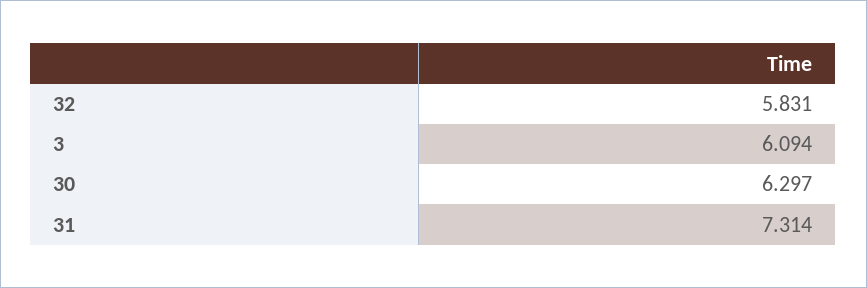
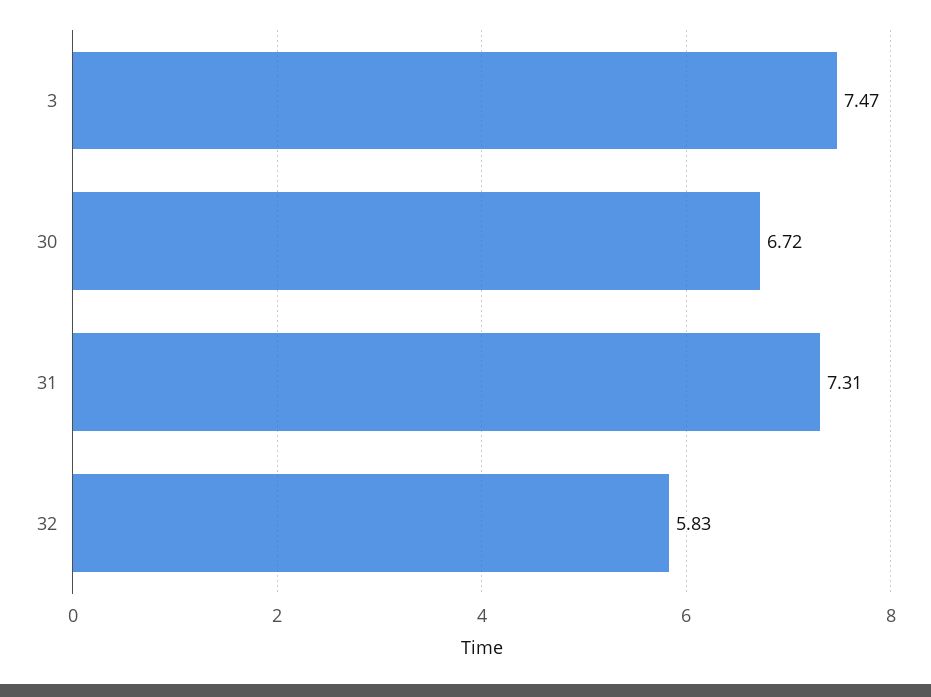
  {
    "32": 5.831,
-   "3": 6.094,
+   "3": 7.47,
-   "30": 6.297,
+   "30": 6.72,
    "31": 7.314
  }

